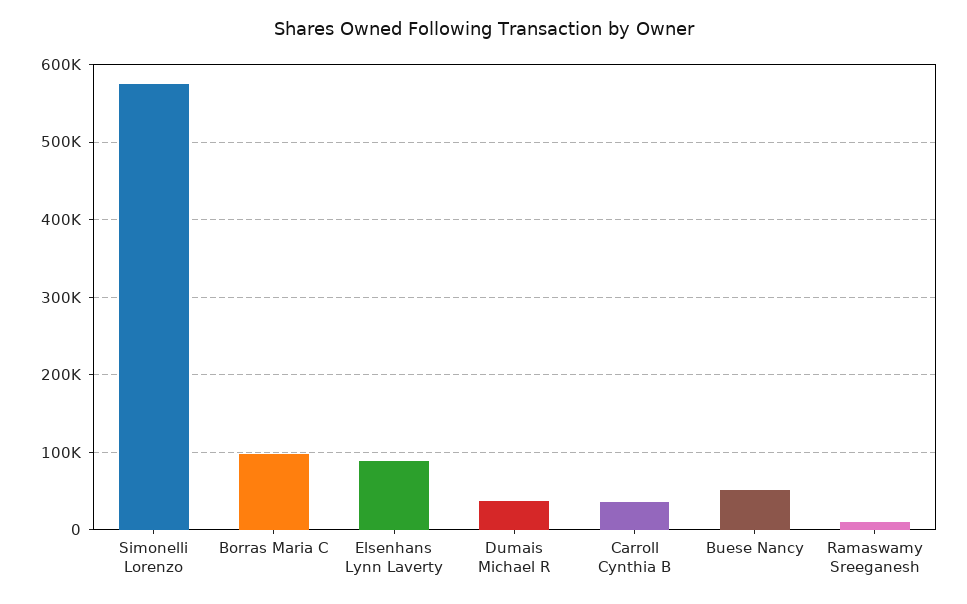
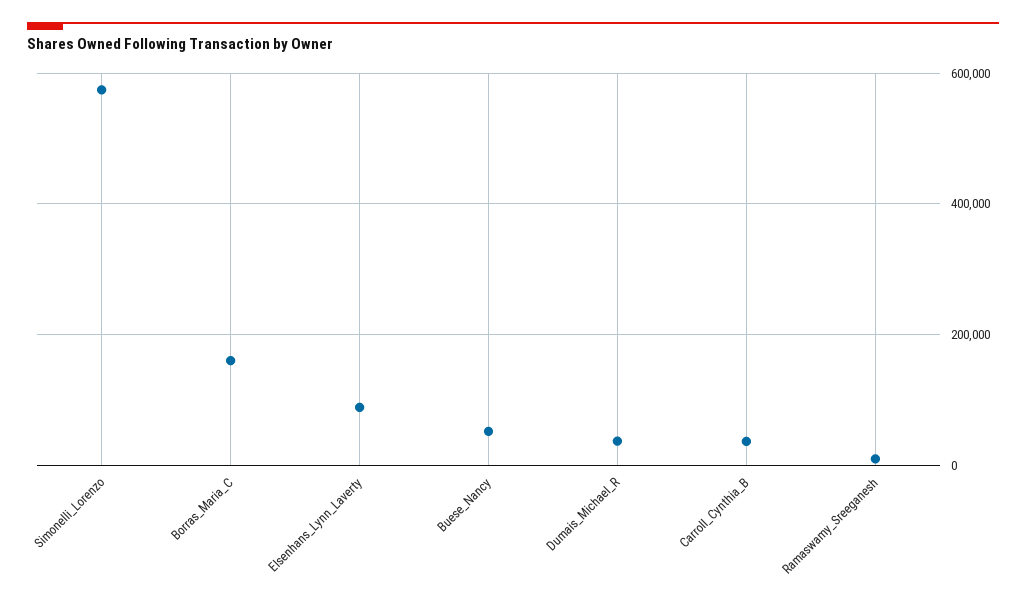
  {
    "Simonelli Lorenzo": 570000,
-   "Borras Maria C": 100000,
+   "Borras Maria C": 160000,
    "Elsenhans Lynn Laverty": 90000,
    "Dumais Michael R": 40000,
    "Carroll Cynthia B": 40000,
    "Buese Nancy": 50000,
    "Ramaswamy Sreeganesh": 10000
  }

